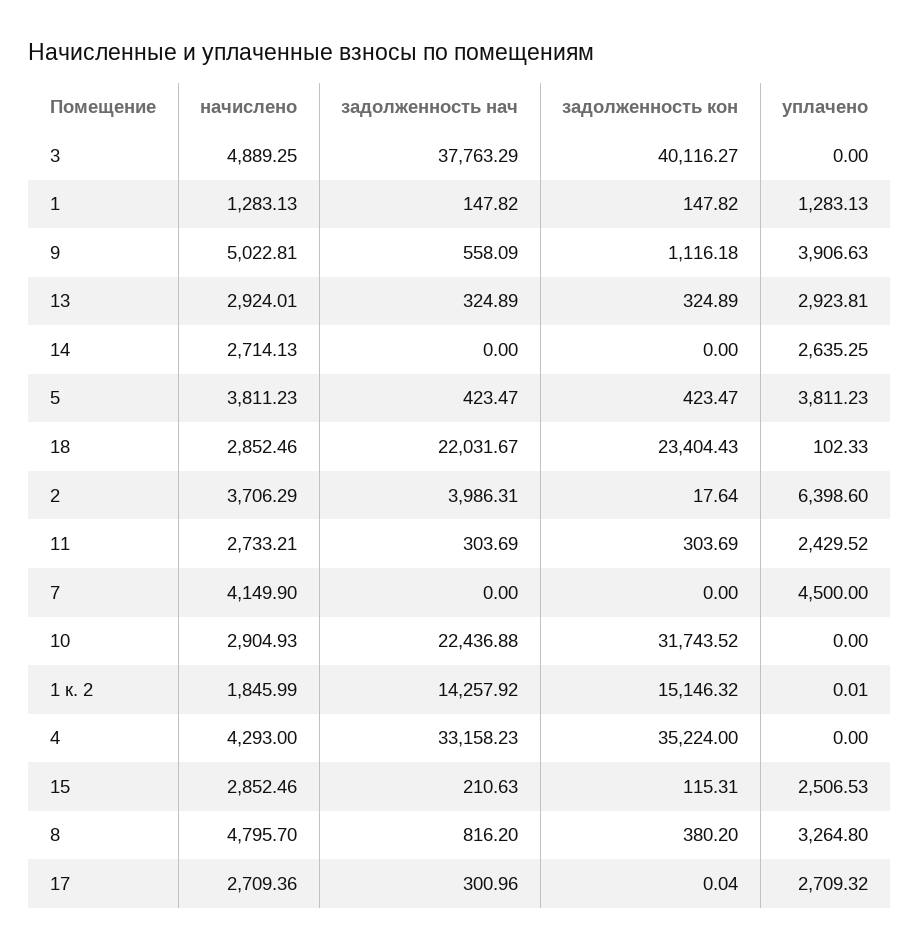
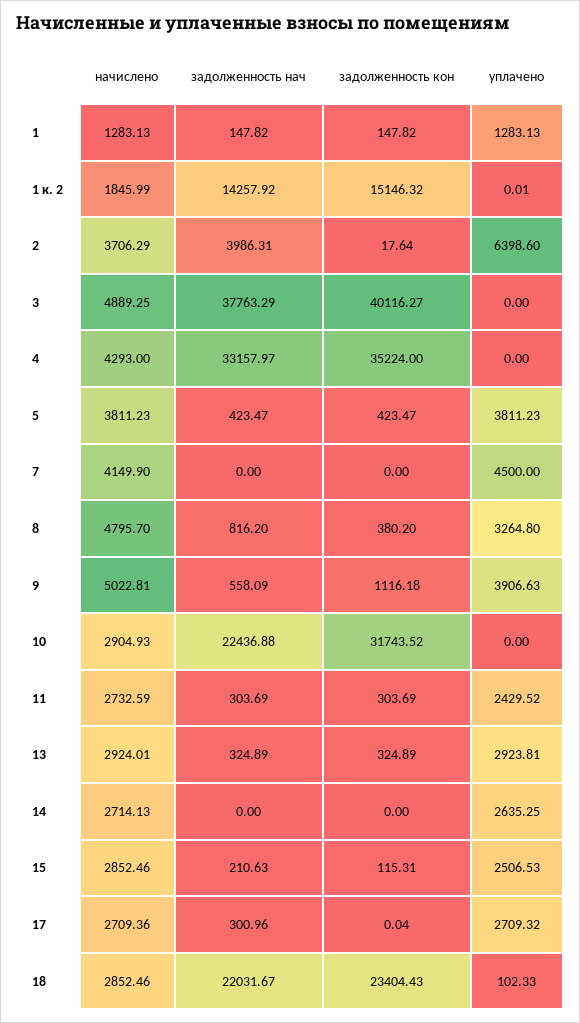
  {
    "начислено": {
      "3": 4889.25,
      "1": 1283.13,
      "9": 5022.81,
      "13": 2924.01,
      "14": 2714.13,
      "5": 3811.23,
      "18": 2852.46,
      "2": 3706.29,
-     "11": 2733.21,
+     "11": 2732.59,
      "7": 4149.9,
      "10": 2904.93,
      "1 к. 2": 1845.99,
      "4": 4293,
      "15": 2852.46,
      "8": 4795.7,
      "17": 2709.36
    },
    "задолженность нач": {
      "3": 37763.29,
      "1": 147.82,
      "9": 558.09,
      "13": 324.89,
      "14": 0,
      "5": 423.47,
      "18": 22031.67,
      "2": 3986.31,
      "11": 303.69,
      "7": 0,
      "10": 22436.88,
      "1 к. 2": 14257.92,
-     "4": 33158.23,
+     "4": 33157.97,
      "15": 210.63,
      "8": 816.2,
      "17": 300.96
    },
    "задолженность кон": {
      "3": 40116.27,
      "1": 147.82,
      "9": 1116.18,
      "13": 324.89,
      "14": 0,
      "5": 423.47,
      "18": 23404.43,
      "2": 17.64,
      "11": 303.69,
      "7": 0,
      "10": 31743.52,
      "1 к. 2": 15146.32,
      "4": 35224,
      "15": 115.31,
      "8": 380.2,
      "17": 0.04
    },
    "уплачено": {
      "3": 0,
      "1": 1283.13,
      "9": 3906.63,
      "13": 2923.81,
      "14": 2635.25,
      "5": 3811.23,
      "18": 102.33,
      "2": 6398.6,
      "11": 2429.52,
      "7": 4500,
      "10": 0,
      "1 к. 2": 0.01,
      "4": 0,
      "15": 2506.53,
      "8": 3264.8,
      "17": 2709.32
    }
  }

